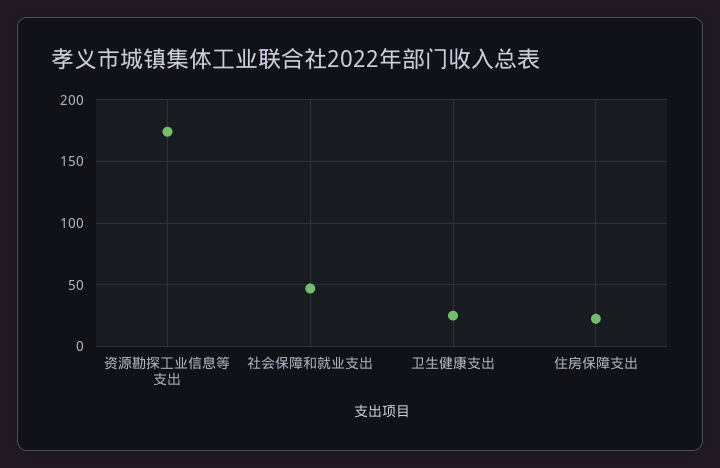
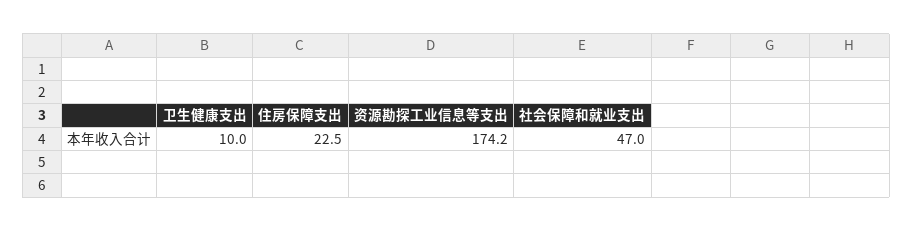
  {
    "资源勘探工业信息等支出": 174.2,
    "社会保障和就业支出": 47,
-   "卫生健康支出": 25,
+   "卫生健康支出": 10,
    "住房保障支出": 22.5
  }

